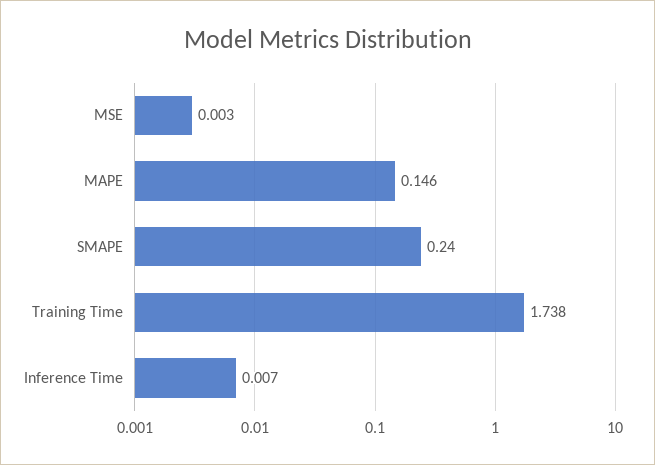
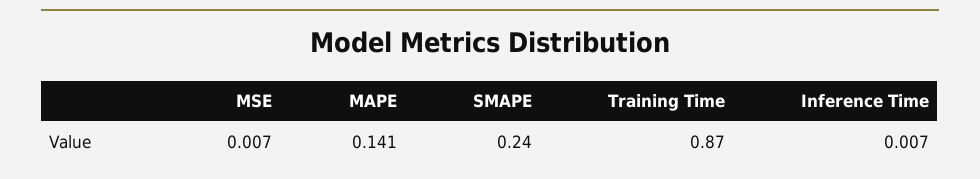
  {
-   "MSE": 0.003,
+   "MSE": 0.007,
-   "MAPE": 0.146,
+   "MAPE": 0.141,
    "SMAPE": 0.24,
-   "Training Time": 1.738,
+   "Training Time": 0.87,
    "Inference Time": 0.007
  }

